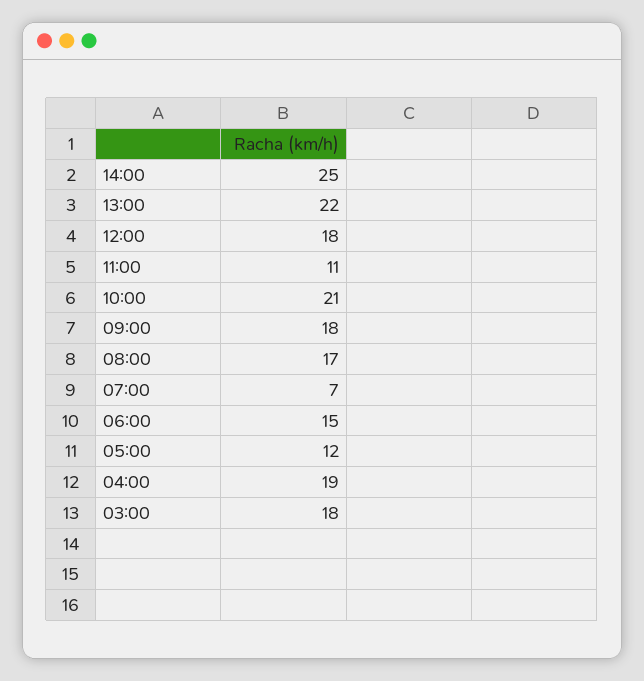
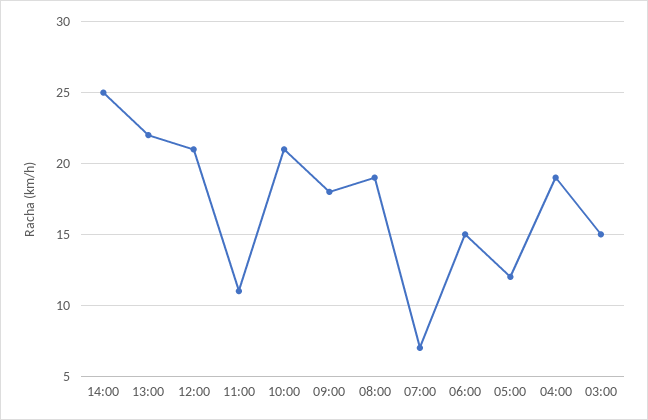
  {
    "14:00": 25,
    "13:00": 22,
-   "12:00": 18,
+   "12:00": 21,
    "11:00": 11,
    "10:00": 21,
    "09:00": 18,
-   "08:00": 17,
+   "08:00": 19,
    "07:00": 7,
    "06:00": 15,
    "05:00": 12,
    "04:00": 19,
-   "03:00": 18
+   "03:00": 15
  }

